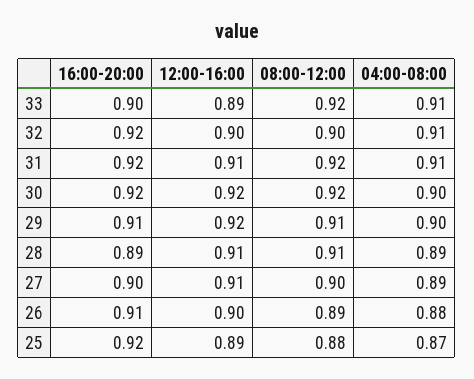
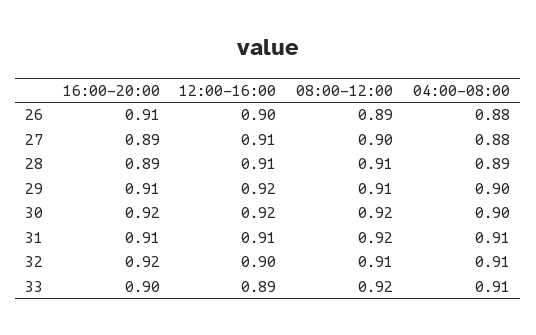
  {
    "16:00-20:00": {
      "33": 0.9,
      "32": 0.92,
-     "31": 0.92,
+     "31": 0.91,
      "30": 0.92,
      "29": 0.91,
      "28": 0.89,
-     "27": 0.9,
+     "27": 0.89,
-     "26": 0.91,
+     "26": 0.91
-     "25": 0.92
    },
    "12:00-16:00": {
      "33": 0.89,
      "32": 0.9,
      "31": 0.91,
      "30": 0.92,
      "29": 0.92,
      "28": 0.91,
      "27": 0.91,
-     "26": 0.9,
+     "26": 0.9
-     "25": 0.89
    },
    "08:00-12:00": {
      "33": 0.92,
-     "32": 0.9,
+     "32": 0.91,
      "31": 0.92,
      "30": 0.92,
      "29": 0.91,
      "28": 0.91,
      "27": 0.9,
-     "26": 0.89,
+     "26": 0.89
-     "25": 0.88
    },
    "04:00-08:00": {
      "33": 0.91,
      "32": 0.91,
      "31": 0.91,
      "30": 0.9,
      "29": 0.9,
      "28": 0.89,
-     "27": 0.89,
+     "27": 0.88,
-     "26": 0.88,
+     "26": 0.88
-     "25": 0.87
    }
  }

